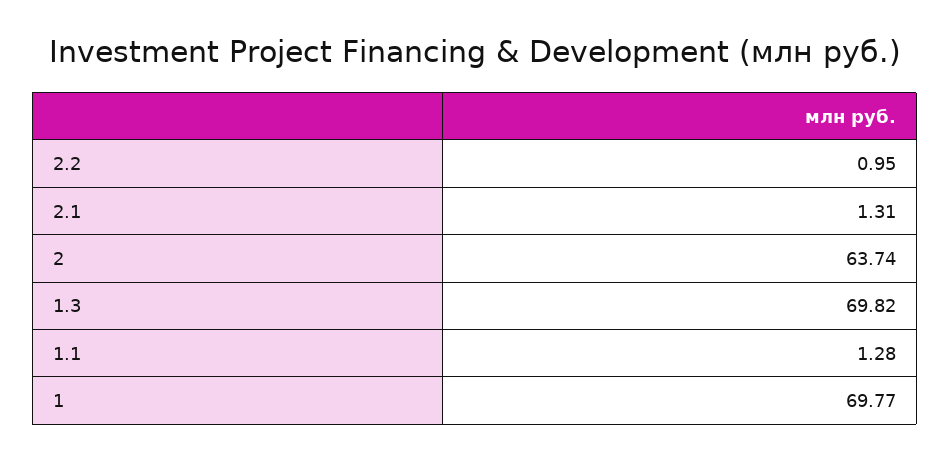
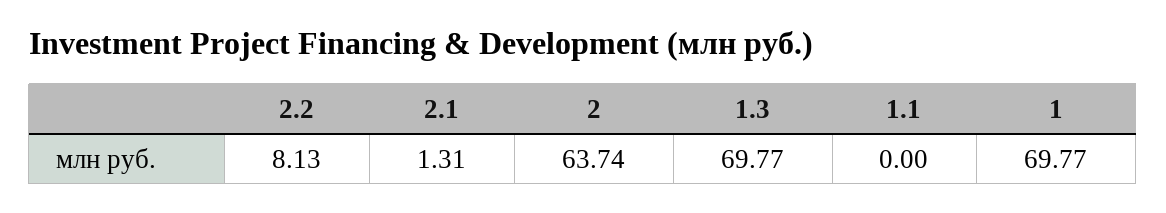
  {
-   "2.2": 0.95,
+   "2.2": 8.13,
    "2.1": 1.31,
    "2": 63.74,
-   "1.3": 69.82,
+   "1.3": 69.77,
-   "1.1": 1.28,
+   "1.1": 0,
    "1": 69.77
  }

